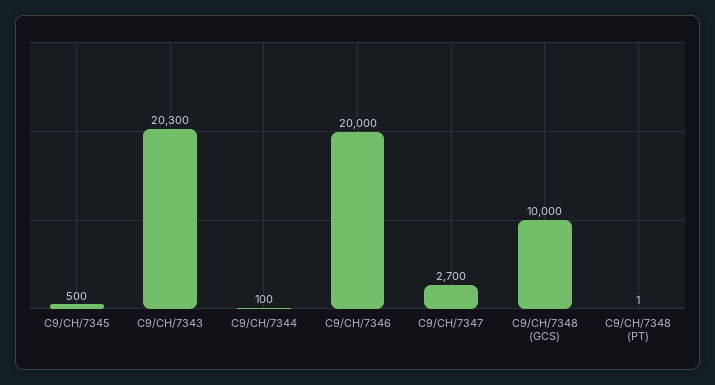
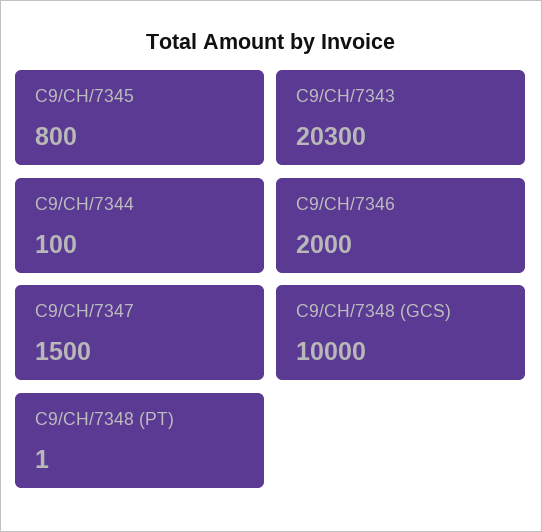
  {
-   "C9/CH/7345": 500,
+   "C9/CH/7345": 800,
    "C9/CH/7343": 20300,
    "C9/CH/7344": 100,
-   "C9/CH/7346": 20000,
+   "C9/CH/7346": 2000,
-   "C9/CH/7347": 2700,
+   "C9/CH/7347": 1500,
    "C9/CH/7348 (GCS)": 10000,
    "C9/CH/7348 (PT)": 1
  }

